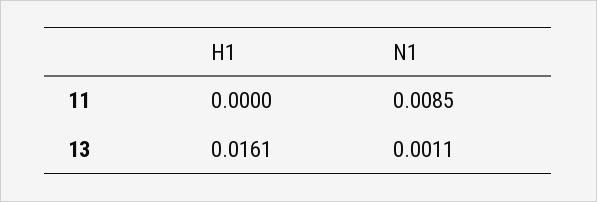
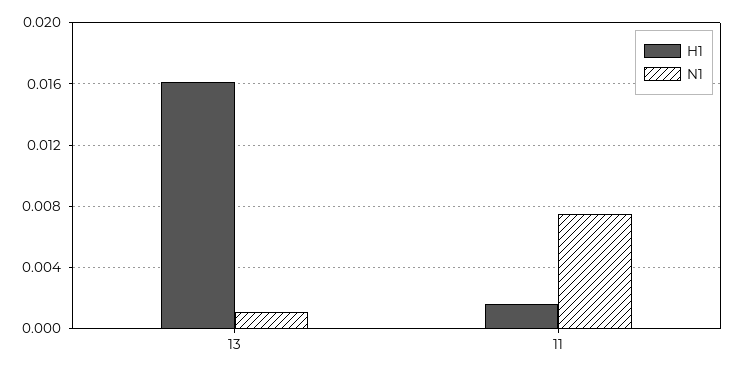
  {
    "H1": {
-     "11": 0,
+     "11": 0.0015,
      "13": 0.0161
    },
    "N1": {
-     "11": 0.0085,
+     "11": 0.0075,
      "13": 0.0011
    }
  }

